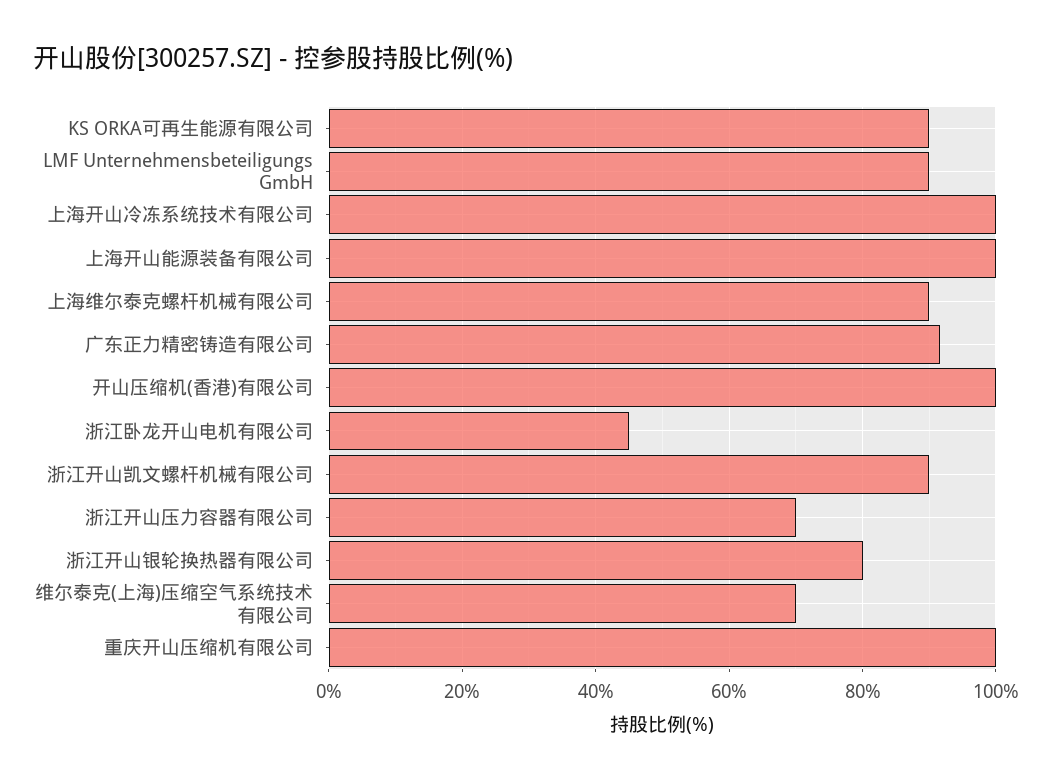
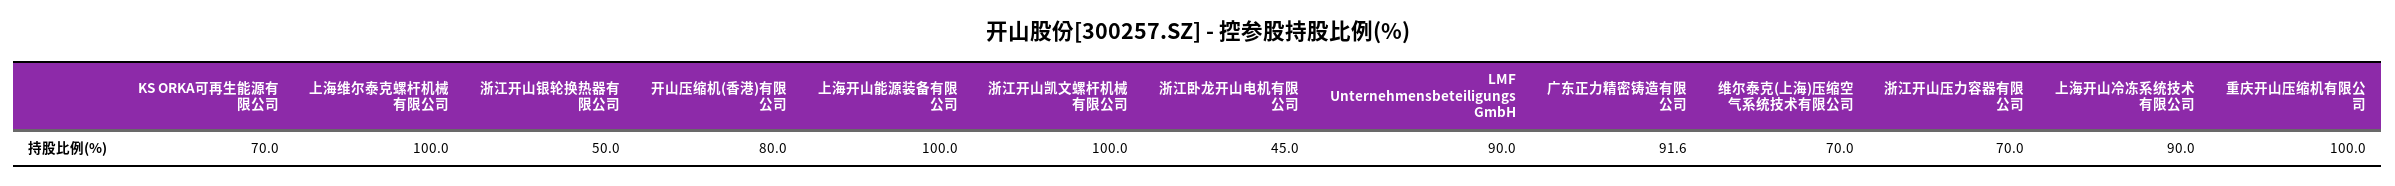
  {
-   "KS ORKA可再生能源有限公司": 90,
+   "KS ORKA可再生能源有限公司": 70,
    "LMF Unternehmensbeteiligungs GmbH": 90,
-   "上海开山冷冻系统技术有限公司": 100,
+   "上海开山冷冻系统技术有限公司": 90,
    "上海开山能源装备有限公司": 100,
-   "上海维尔泰克螺杆机械有限公司": 90,
+   "上海维尔泰克螺杆机械有限公司": 100,
    "广东正力精密铸造有限公司": 91.6,
-   "开山压缩机(香港)有限公司": 100,
+   "开山压缩机(香港)有限公司": 80,
    "浙江卧龙开山电机有限公司": 45,
-   "浙江开山凯文螺杆机械有限公司": 90,
+   "浙江开山凯文螺杆机械有限公司": 100,
    "浙江开山压力容器有限公司": 70,
-   "浙江开山银轮换热器有限公司": 80,
+   "浙江开山银轮换热器有限公司": 50,
    "维尔泰克(上海)压缩空气系统技术有限公司": 70,
    "重庆开山压缩机有限公司": 100
  }

